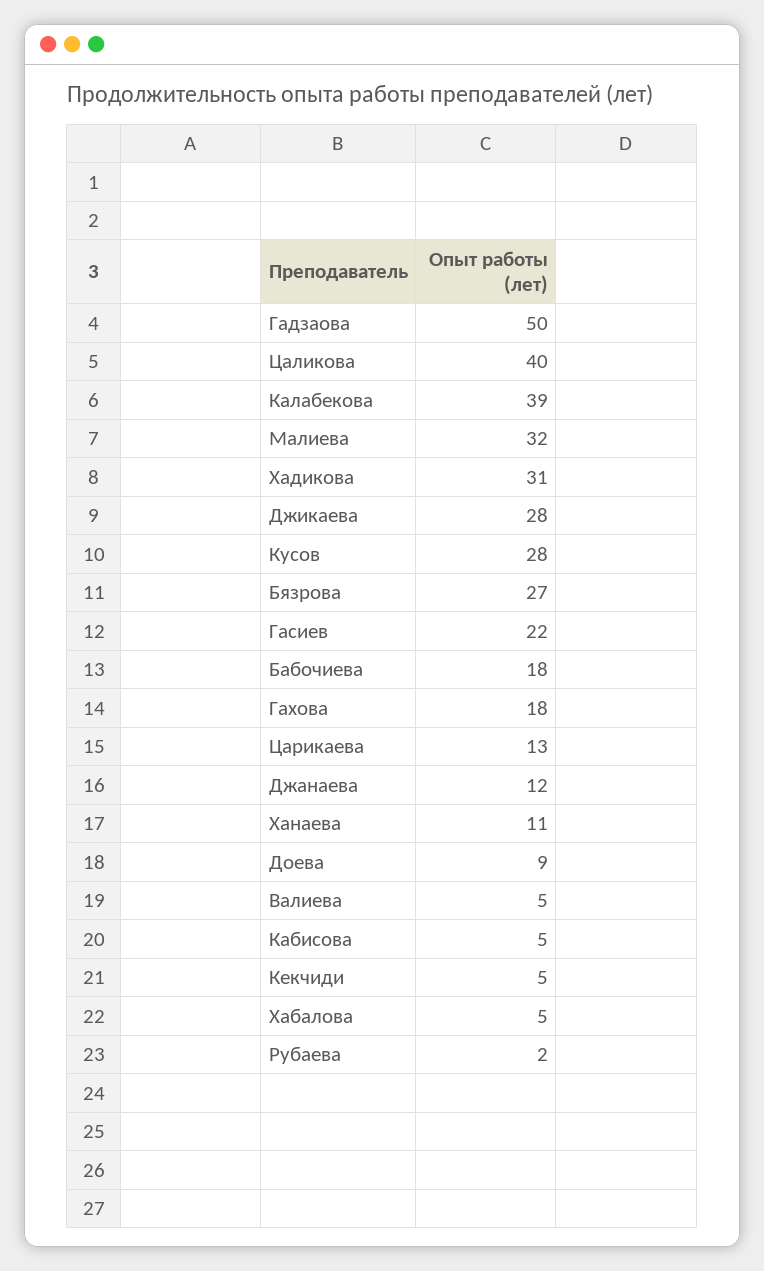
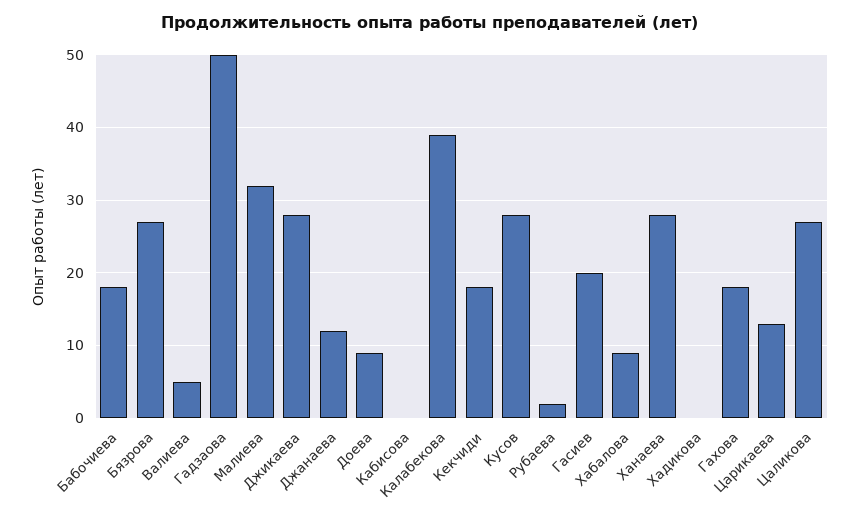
  {
    "Гадзаова": 50,
-   "Цаликова": 40,
+   "Цаликова": 27,
    "Калабекова": 39,
    "Малиева": 32,
-   "Хадикова": 31,
+   "Хадикова": 0,
    "Джикаева": 28,
    "Кусов": 28,
    "Бязрова": 27,
-   "Гасиев": 22,
+   "Гасиев": 20,
    "Бабочиева": 18,
    "Гахова": 18,
    "Царикаева": 13,
    "Джанаева": 12,
-   "Ханаева": 11,
+   "Ханаева": 28,
    "Доева": 9,
    "Валиева": 5,
-   "Кабисова": 5,
+   "Кабисова": 0,
-   "Кекчиди": 5,
+   "Кекчиди": 18,
-   "Хабалова": 5,
+   "Хабалова": 9,
    "Рубаева": 2
  }

